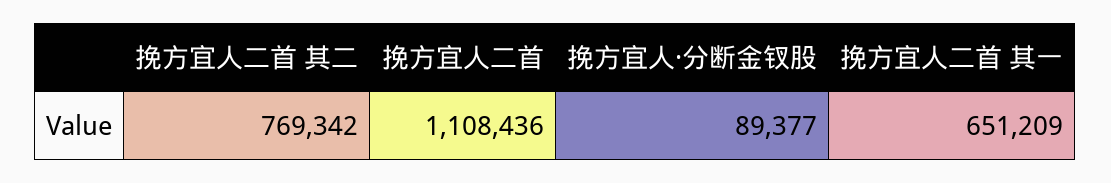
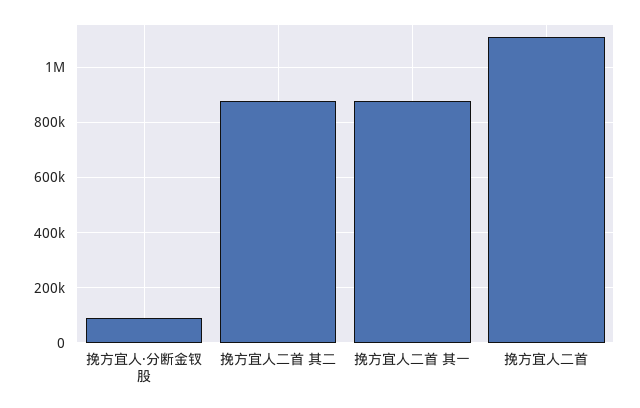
  {
-   "挽方宜人二首 其二": 769342,
+   "挽方宜人二首 其二": 875000,
    "挽方宜人二首": 1108436,
    "挽方宜人·分断金钗股": 89377,
-   "挽方宜人二首 其一": 651209
+   "挽方宜人二首 其一": 875000
  }

